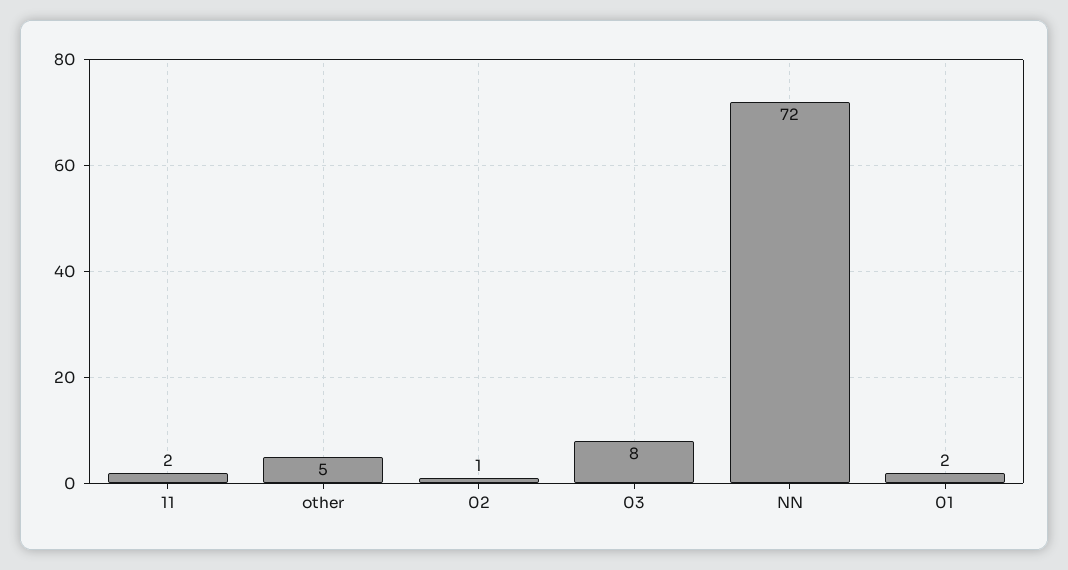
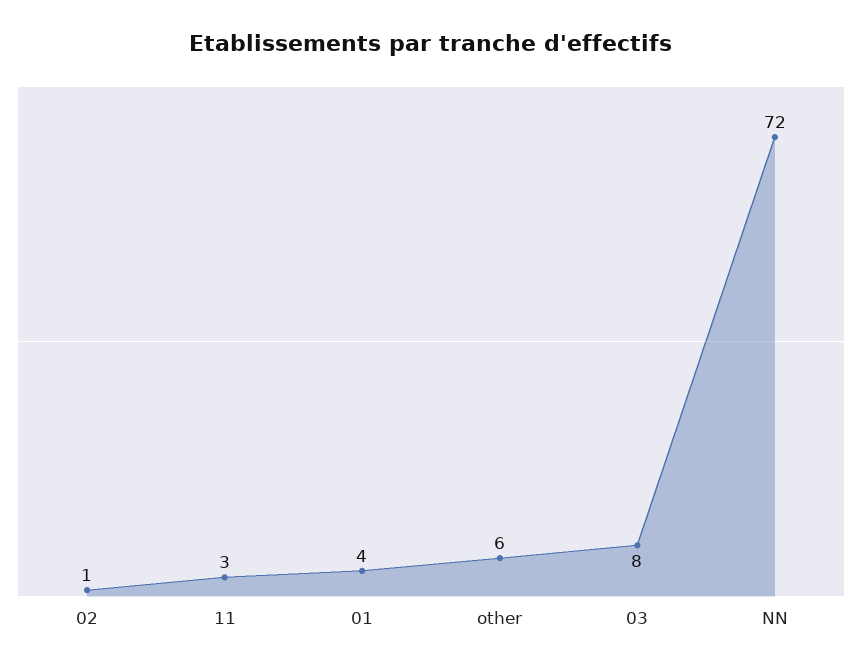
  {
-   "11": 2,
+   "11": 3,
-   "other": 5,
+   "other": 6,
    "02": 1,
    "03": 8,
    "NN": 72,
-   "01": 2
+   "01": 4
  }

